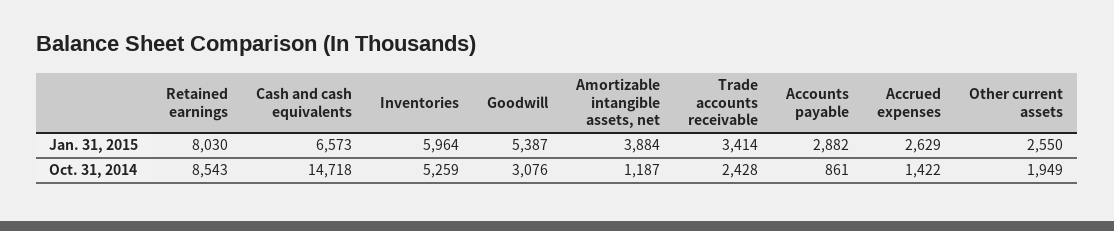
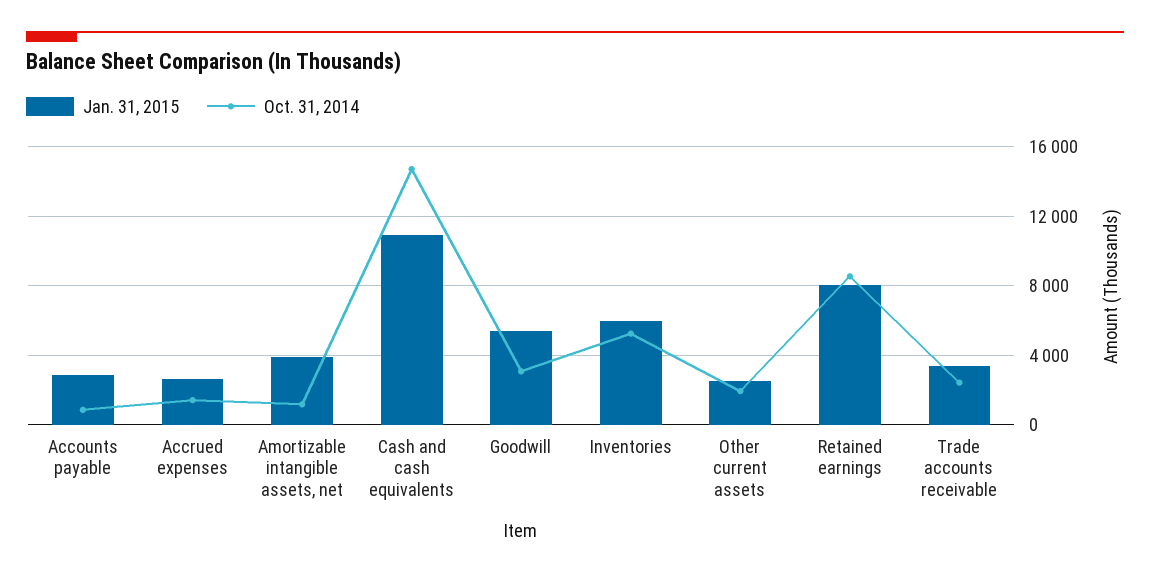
  {
    "Jan. 31, 2015": {
      "Retained earnings": 8030,
-     "Cash and cash equivalents": 6573,
+     "Cash and cash equivalents": 11000,
      "Inventories": 5964,
      "Goodwill": 5387,
      "Amortizable intangible assets, net": 3884,
      "Trade accounts receivable": 3414,
      "Accounts payable": 2882,
      "Accrued expenses": 2629,
      "Other current assets": 2550
    },
    "Oct. 31, 2014": {
      "Retained earnings": 8543,
      "Cash and cash equivalents": 14718,
      "Inventories": 5259,
      "Goodwill": 3076,
      "Amortizable intangible assets, net": 1187,
      "Trade accounts receivable": 2428,
      "Accounts payable": 861,
      "Accrued expenses": 1422,
      "Other current assets": 1949
    }
  }

